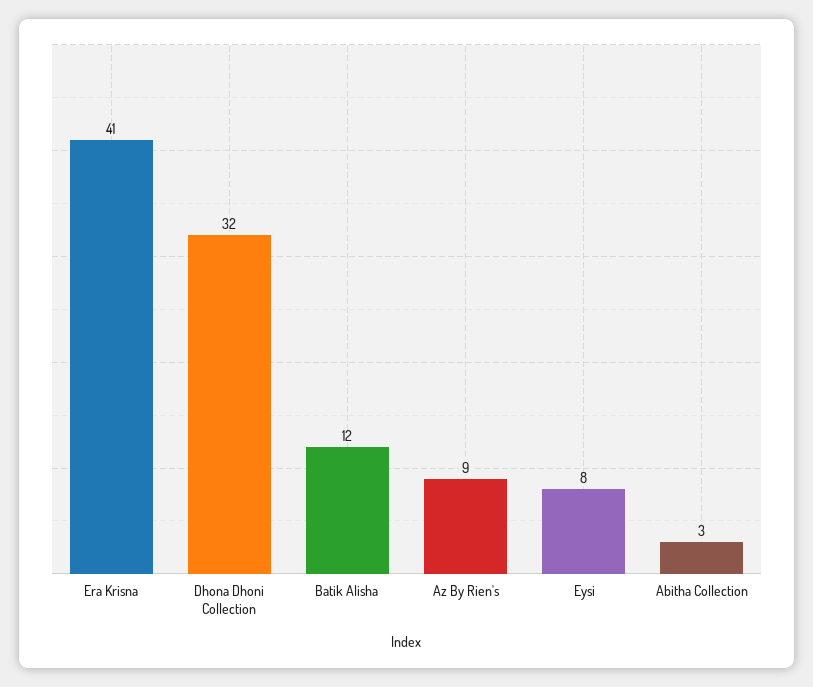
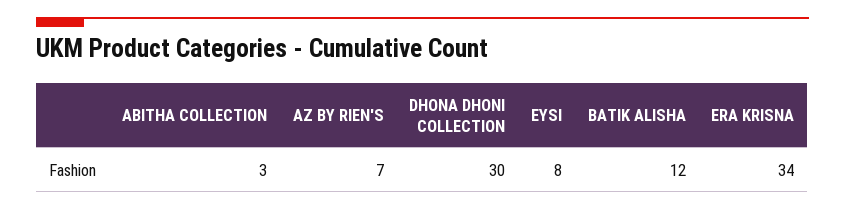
  {
-   "Era Krisna": 41,
+   "Era Krisna": 34,
-   "Dhona Dhoni Collection": 32,
+   "Dhona Dhoni Collection": 30,
    "Batik Alisha": 12,
-   "Az By Rien's": 9,
+   "Az By Rien's": 7,
    "Eysi": 8,
    "Abitha Collection": 3
  }

